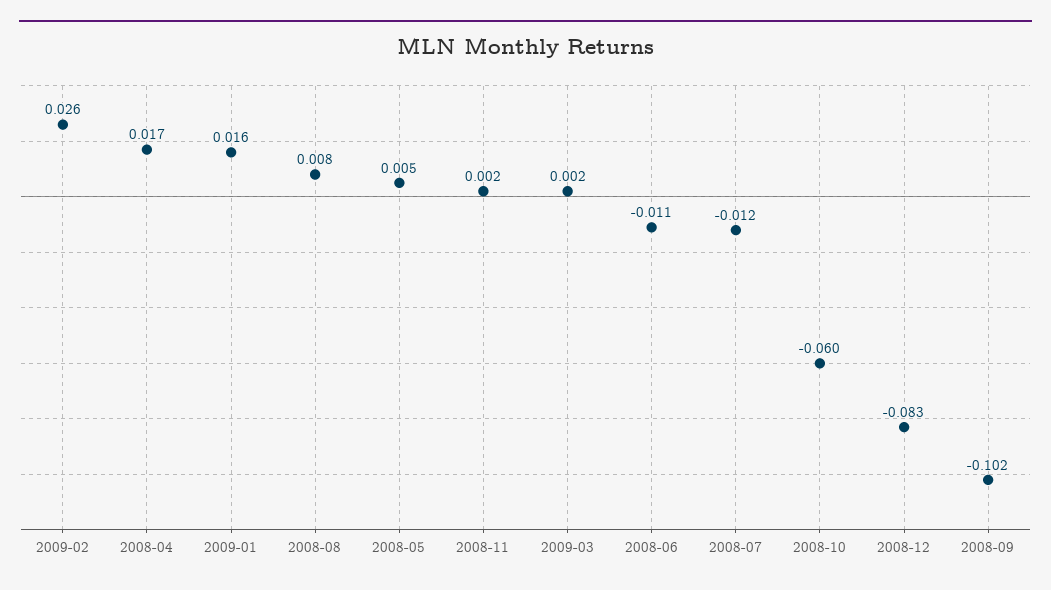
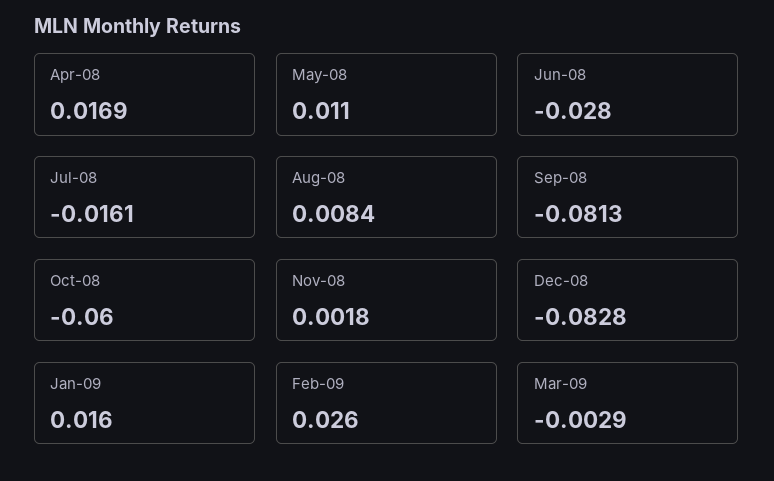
  {
    "2009-02": 0.026,
    "2008-04": 0.0169,
    "2009-01": 0.016,
    "2008-08": 0.0084,
-   "2008-05": 0.005,
+   "2008-05": 0.011,
    "2008-11": 0.0018,
-   "2009-03": 0.002,
+   "2009-03": -0.0029,
-   "2008-06": -0.011,
+   "2008-06": -0.028,
-   "2008-07": -0.012,
+   "2008-07": -0.0161,
    "2008-10": -0.06,
    "2008-12": -0.0828,
-   "2008-09": -0.102
+   "2008-09": -0.0813
  }

